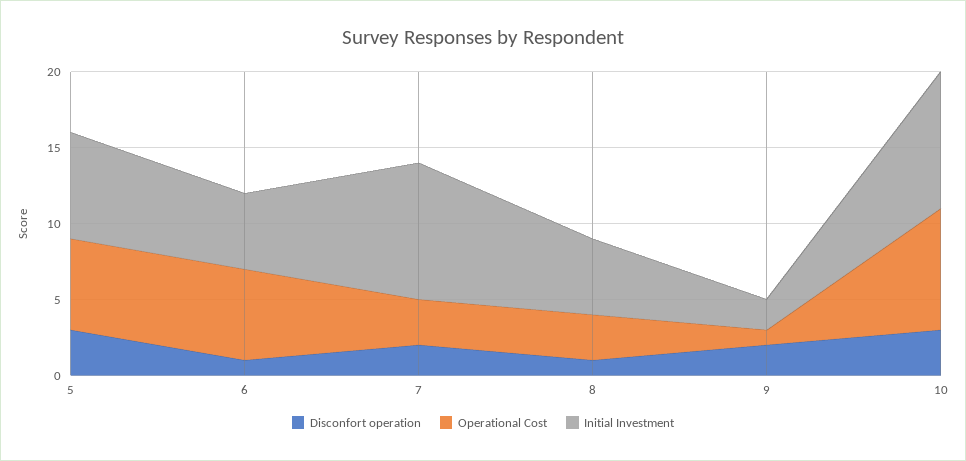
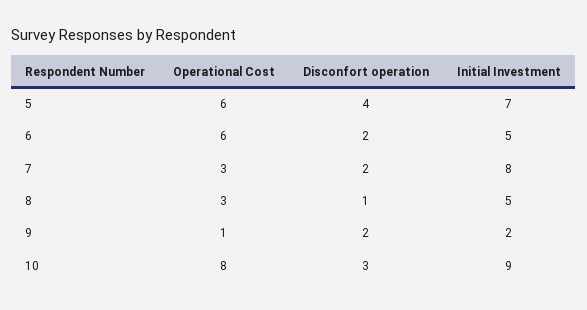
  {
    "Disconfort operation": {
-     "5": 3,
+     "5": 4,
-     "6": 1,
+     "6": 2,
      "7": 2,
      "8": 1,
      "9": 2,
      "10": 3
    },
    "Operational Cost": {
      "5": 6,
      "6": 6,
      "7": 3,
      "8": 3,
      "9": 1,
      "10": 8
    },
    "Initial Investment": {
      "5": 7,
      "6": 5,
-     "7": 9,
+     "7": 8,
      "8": 5,
      "9": 2,
      "10": 9
    }
  }

